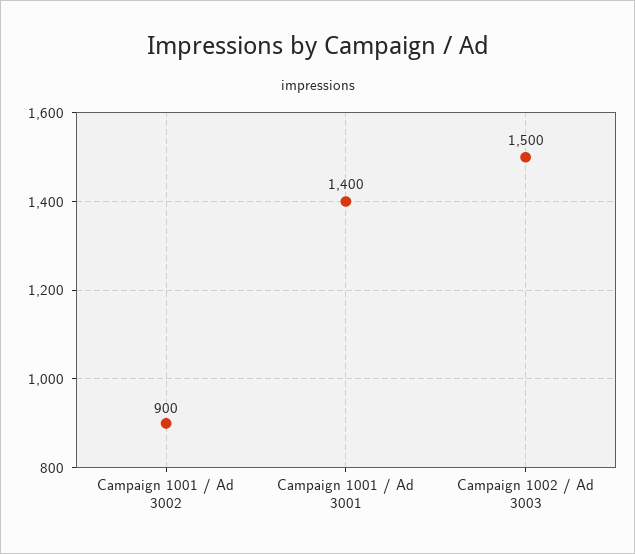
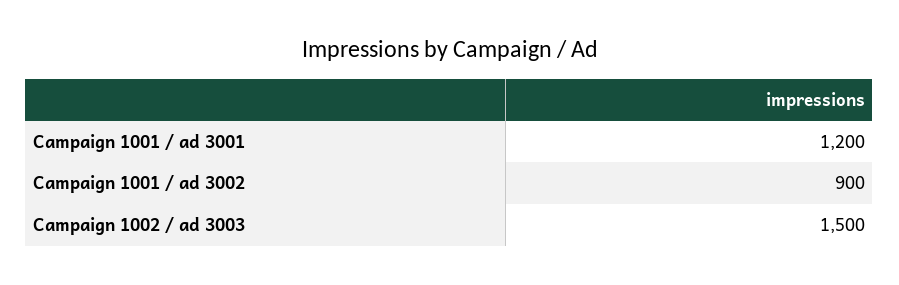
  {
    "Campaign 1001 / Ad 3002": 900,
-   "Campaign 1001 / Ad 3001": 1400,
+   "Campaign 1001 / Ad 3001": 1200,
    "Campaign 1002 / Ad 3003": 1500
  }

